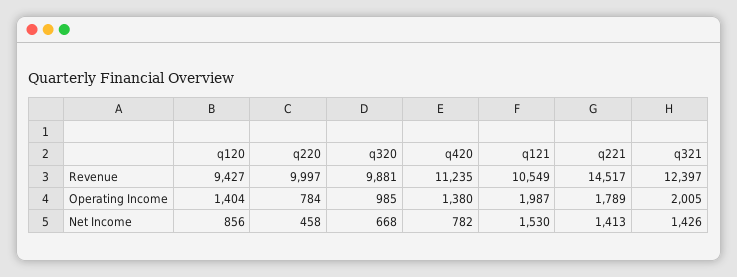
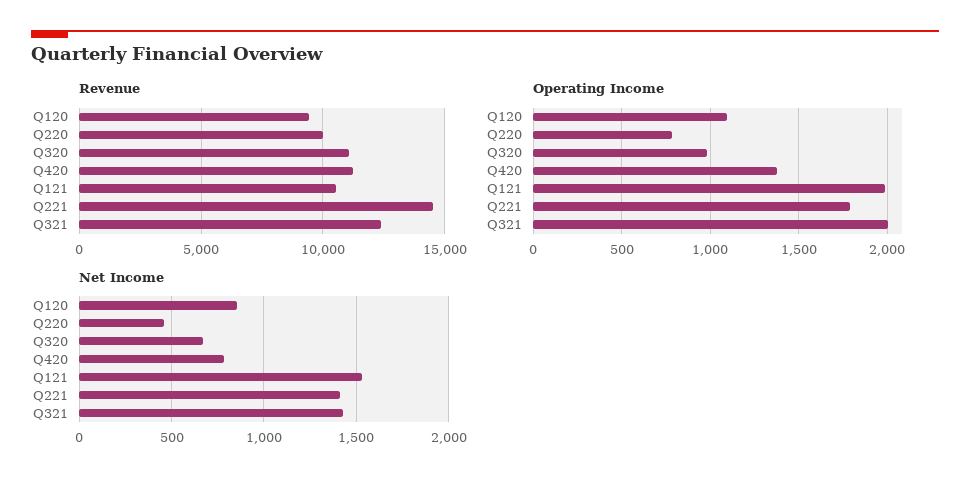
  {
    "Revenue": {
      "q120": 9427,
      "q220": 9997,
-     "q320": 9881,
+     "q320": 11000,
      "q420": 11235,
      "q121": 10549,
      "q221": 14517,
      "q321": 12397
    },
    "Operating Income": {
-     "q120": 1404,
+     "q120": 1100,
      "q220": 784,
      "q320": 985,
      "q420": 1380,
      "q121": 1987,
      "q221": 1789,
      "q321": 2005
    },
    "Net Income": {
      "q120": 856,
      "q220": 458,
      "q320": 668,
      "q420": 782,
      "q121": 1530,
      "q221": 1413,
      "q321": 1426
    }
  }

